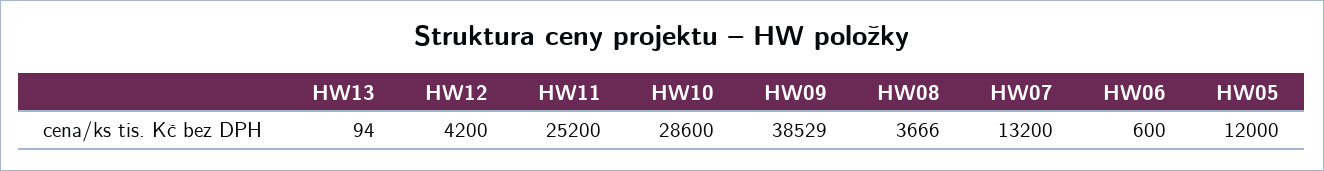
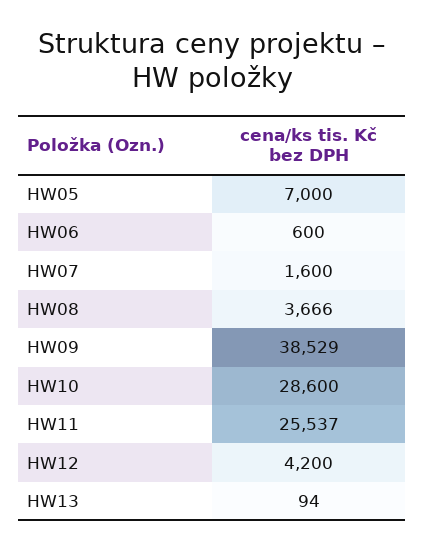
  {
    "HW13": 94,
    "HW12": 4200,
-   "HW11": 25200,
+   "HW11": 25537,
    "HW10": 28600,
    "HW09": 38529,
    "HW08": 3666,
-   "HW07": 13200,
+   "HW07": 1600,
    "HW06": 600,
-   "HW05": 12000
+   "HW05": 7000
  }

